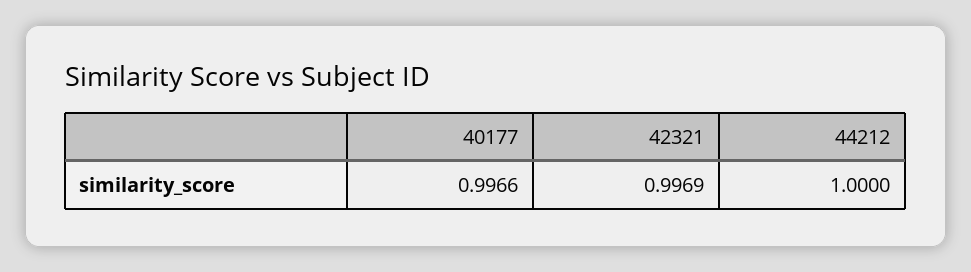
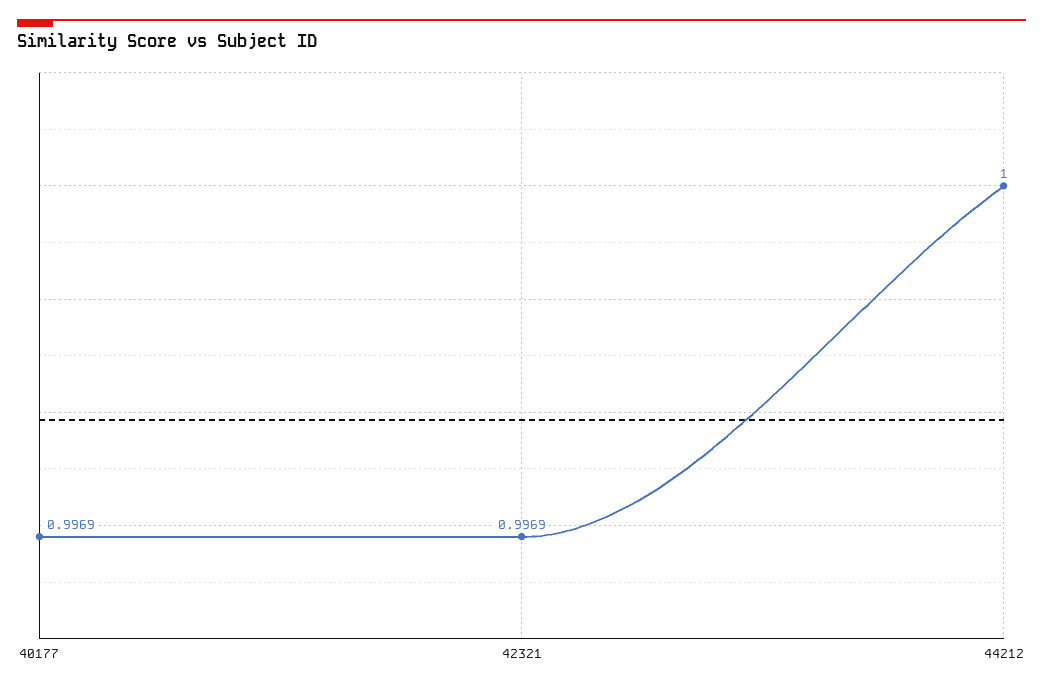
  {
-   "40177": 0.9966,
+   "40177": 0.9969,
    "42321": 0.9969,
    "44212": 1
  }

